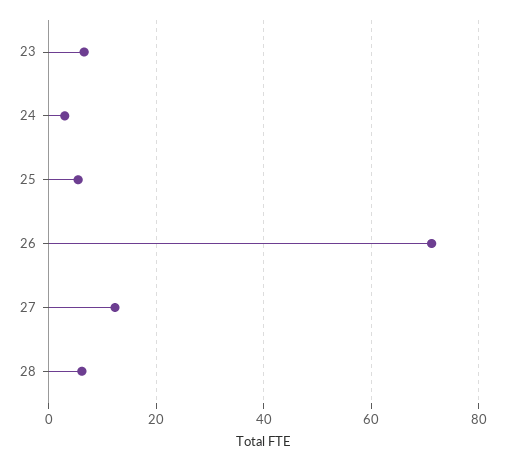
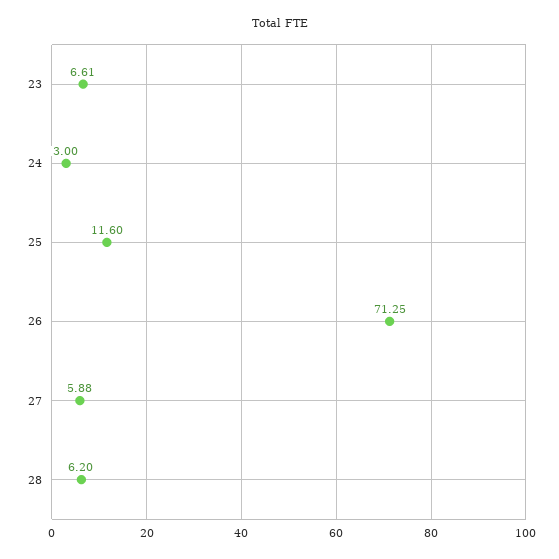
  {
    "23": 6.61,
    "24": 3,
-   "25": 6,
+   "25": 11.6,
    "26": 71.25,
-   "27": 12,
+   "27": 5.88,
    "28": 6.2
  }

